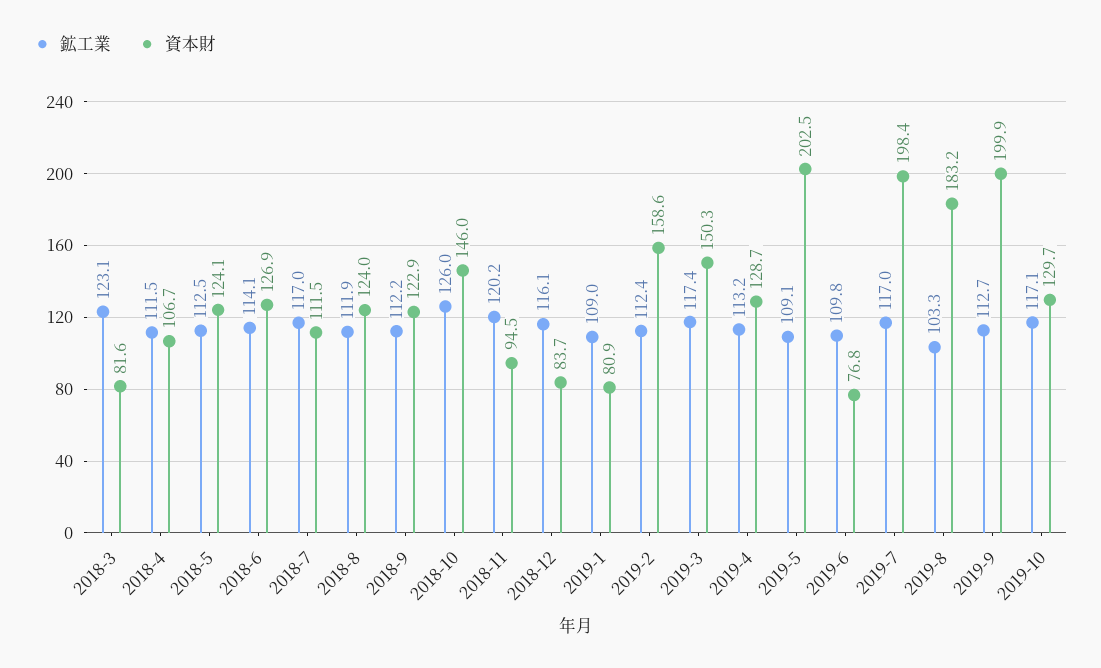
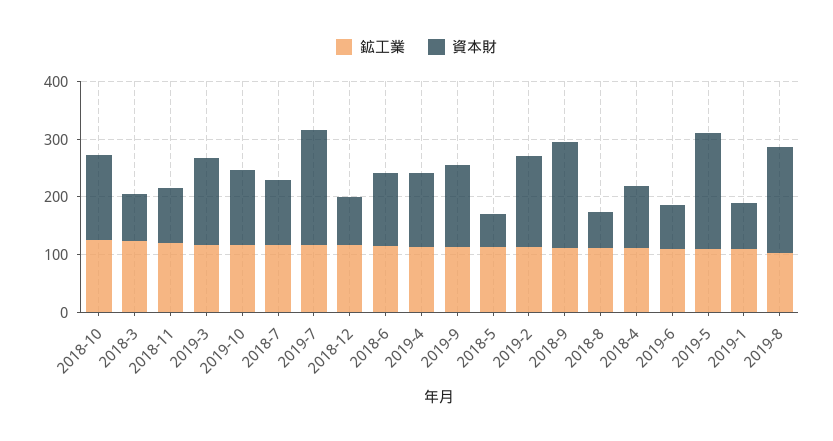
  {
    "鉱工業": {
      "2018-3": 123.1,
      "2018-4": 111.5,
      "2018-5": 112.5,
      "2018-6": 114.1,
      "2018-7": 117,
      "2018-8": 111.9,
      "2018-9": 112.2,
      "2018-10": 126,
      "2018-11": 120.2,
      "2018-12": 116.1,
      "2019-1": 109,
      "2019-2": 112.4,
      "2019-3": 117.4,
      "2019-4": 113.2,
      "2019-5": 109.1,
      "2019-6": 109.8,
      "2019-7": 117,
      "2019-8": 103.3,
      "2019-9": 112.7,
      "2019-10": 117.1
    },
    "資本財": {
      "2018-3": 81.6,
      "2018-4": 106.7,
-     "2018-5": 124.1,
+     "2018-5": 60,
      "2018-6": 126.9,
      "2018-7": 111.5,
-     "2018-8": 124,
+     "2018-8": 60,
-     "2018-9": 122.9,
+     "2018-9": 180,
      "2018-10": 146,
      "2018-11": 94.5,
      "2018-12": 83.7,
      "2019-1": 80.9,
      "2019-2": 158.6,
      "2019-3": 150.3,
      "2019-4": 128.7,
      "2019-5": 202.5,
      "2019-6": 76.8,
      "2019-7": 198.4,
      "2019-8": 183.2,
-     "2019-9": 199.9,
+     "2019-9": 140,
      "2019-10": 129.7
    }
  }

